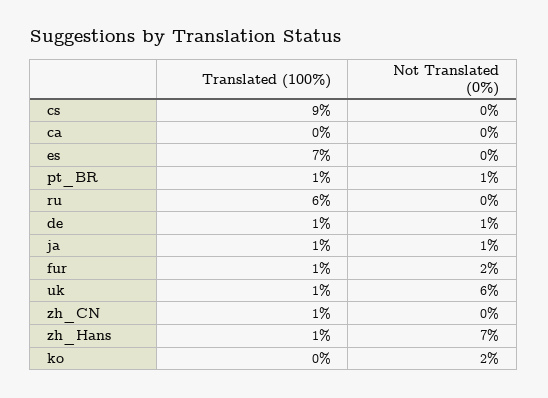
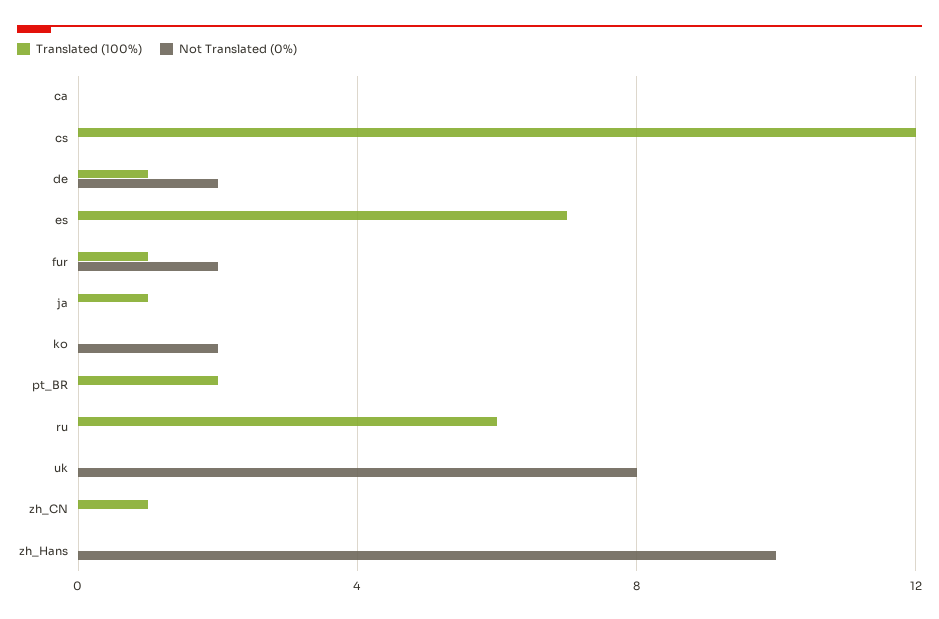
  {
    "Translated (100%)": {
-     "cs": 9,
+     "cs": 12,
      "ca": 0,
      "es": 7,
-     "pt_BR": 1,
+     "pt_BR": 2,
      "ru": 6,
      "de": 1,
      "ja": 1,
      "fur": 1,
-     "uk": 1,
+     "uk": 0,
      "zh_CN": 1,
-     "zh_Hans": 1,
+     "zh_Hans": 0,
      "ko": 0
    },
    "Not Translated (0%)": {
      "cs": 0,
      "ca": 0,
      "es": 0,
-     "pt_BR": 1,
+     "pt_BR": 0,
      "ru": 0,
-     "de": 1,
+     "de": 2,
-     "ja": 1,
+     "ja": 0,
      "fur": 2,
-     "uk": 6,
+     "uk": 8,
      "zh_CN": 0,
-     "zh_Hans": 7,
+     "zh_Hans": 10,
      "ko": 2
    }
  }

